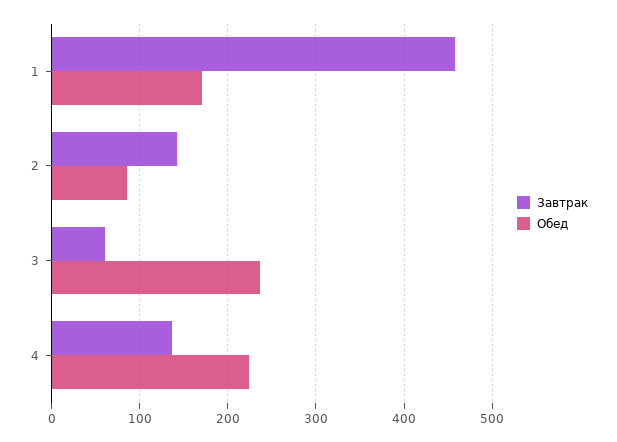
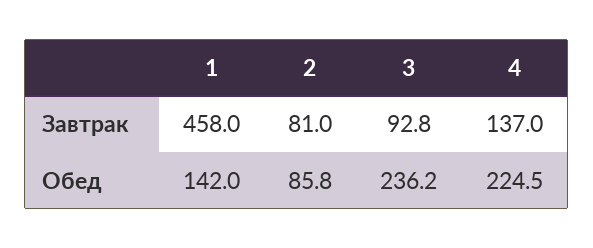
  {
    "Завтрак": {
      "1": 458,
-     "2": 140,
+     "2": 81,
-     "3": 60,
+     "3": 92.8,
      "4": 137
    },
    "Обед": {
-     "1": 170,
+     "1": 142,
      "2": 85.8,
      "3": 236.2,
      "4": 224.5
    }
  }

